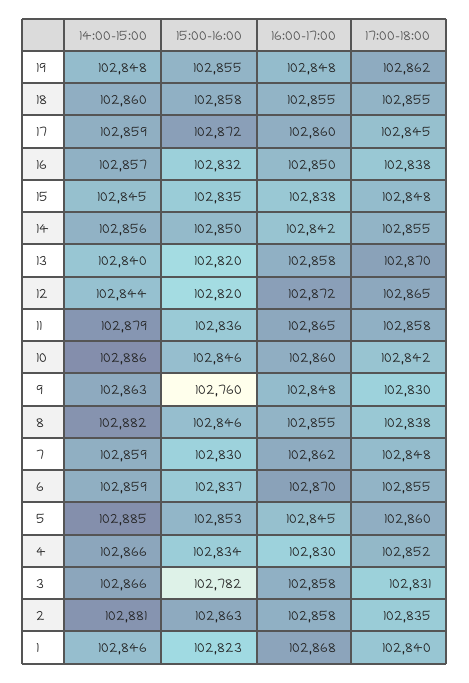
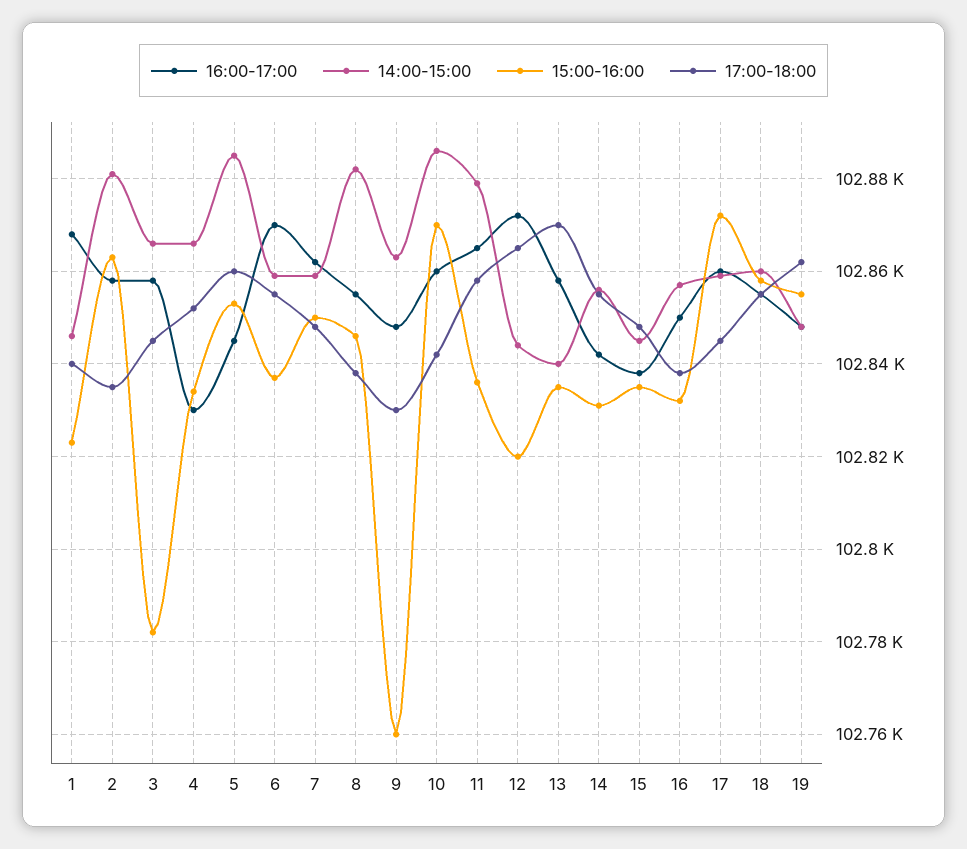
  {
    "14:00-15:00": {
      "19": 102848,
      "18": 102860,
      "17": 102859,
      "16": 102857,
      "15": 102845,
      "14": 102856,
      "13": 102840,
      "12": 102844,
      "11": 102879,
      "10": 102886,
      "9": 102863,
      "8": 102882,
      "7": 102859,
      "6": 102859,
      "5": 102885,
      "4": 102866,
      "3": 102866,
      "2": 102881,
      "1": 102846
    },
    "15:00-16:00": {
      "19": 102855,
      "18": 102858,
      "17": 102872,
      "16": 102832,
      "15": 102835,
-     "14": 102850,
+     "14": 102830,
-     "13": 102820,
+     "13": 102835,
      "12": 102820,
      "11": 102836,
-     "10": 102846,
+     "10": 102870,
      "9": 102760,
      "8": 102846,
-     "7": 102830,
+     "7": 102850,
      "6": 102837,
      "5": 102853,
      "4": 102834,
      "3": 102782,
      "2": 102863,
      "1": 102823
    },
    "16:00-17:00": {
      "19": 102848,
      "18": 102855,
      "17": 102860,
      "16": 102850,
      "15": 102838,
      "14": 102842,
      "13": 102858,
      "12": 102872,
      "11": 102865,
      "10": 102860,
      "9": 102848,
      "8": 102855,
      "7": 102862,
      "6": 102870,
      "5": 102845,
      "4": 102830,
      "3": 102858,
      "2": 102858,
      "1": 102868
    },
    "17:00-18:00": {
      "19": 102862,
      "18": 102855,
      "17": 102845,
      "16": 102838,
      "15": 102848,
      "14": 102855,
      "13": 102870,
      "12": 102865,
      "11": 102858,
      "10": 102842,
      "9": 102830,
      "8": 102838,
      "7": 102848,
      "6": 102855,
      "5": 102860,
      "4": 102852,
-     "3": 102831,
+     "3": 102845,
      "2": 102835,
      "1": 102840
    }
  }

